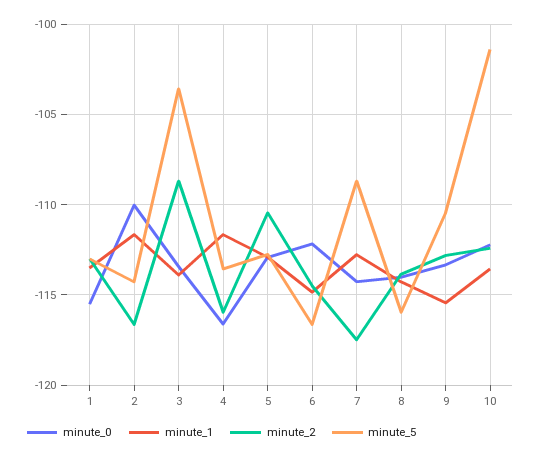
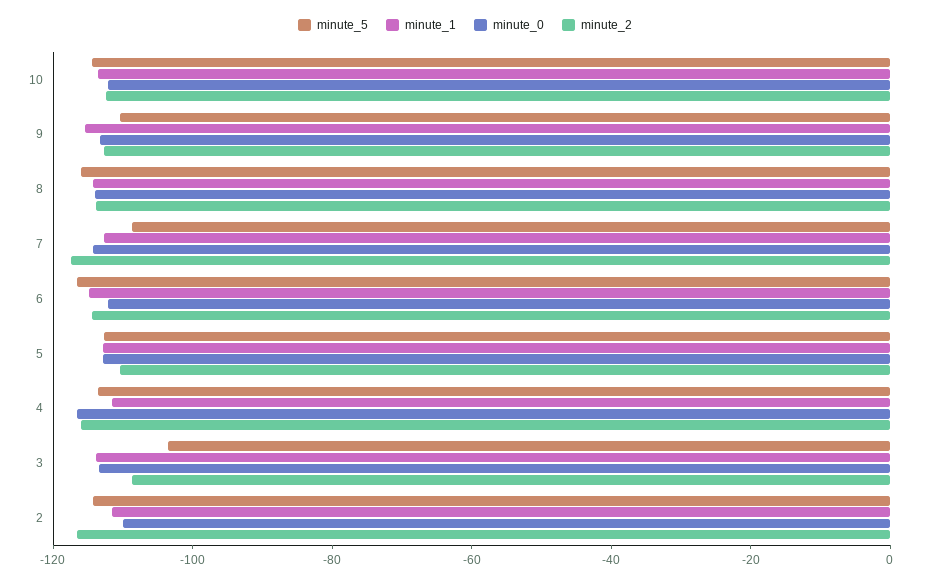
  {
    "minute_0": {
-     "1": -115.5,
      "2": -110,
      "3": -113.5,
      "4": -116.5,
      "5": -113,
      "6": -112,
      "7": -114.5,
      "8": -114,
      "9": -113.5,
      "10": -112
    },
    "minute_1": {
-     "1": -113.5,
      "2": -111.5,
      "3": -114,
      "4": -111.5,
      "5": -113,
      "6": -115,
      "7": -113,
      "8": -114.5,
      "9": -115.5,
      "10": -113.5
    },
    "minute_2": {
-     "1": -113,
      "2": -116.5,
      "3": -108.5,
      "4": -116,
      "5": -110.5,
      "6": -114.5,
      "7": -117.5,
      "8": -114,
      "9": -113,
      "10": -112.5
    },
    "minute_5": {
-     "1": -113,
      "2": -114.5,
      "3": -103.5,
      "4": -113.5,
      "5": -113,
      "6": -116.5,
      "7": -108.5,
      "8": -116,
      "9": -110.5,
-     "10": -101.5
+     "10": -115
    }
  }

